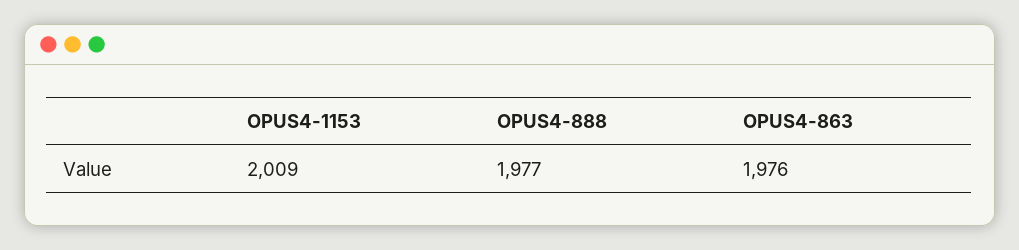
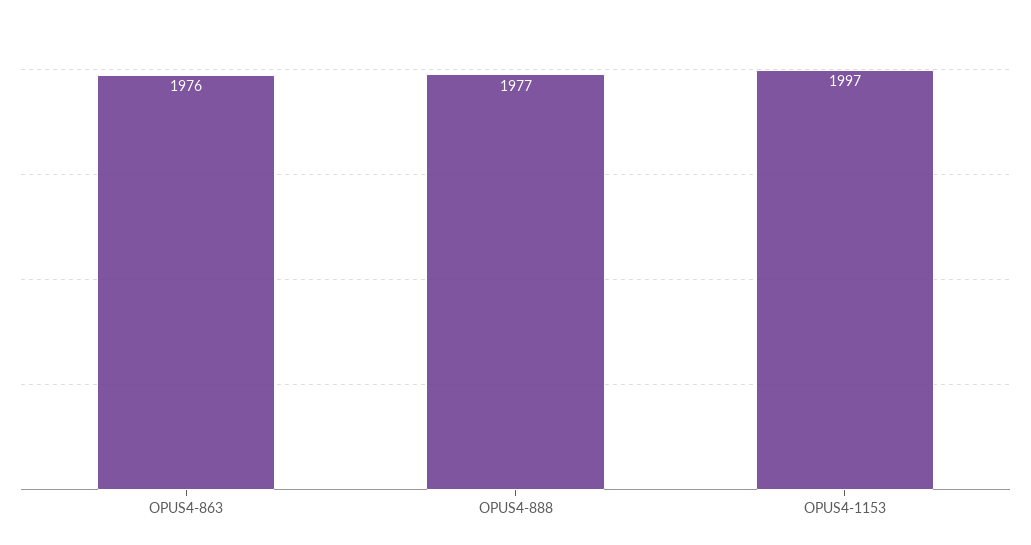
  {
-   "OPUS4-1153": 2009,
+   "OPUS4-1153": 1997,
    "OPUS4-888": 1977,
    "OPUS4-863": 1976
  }

